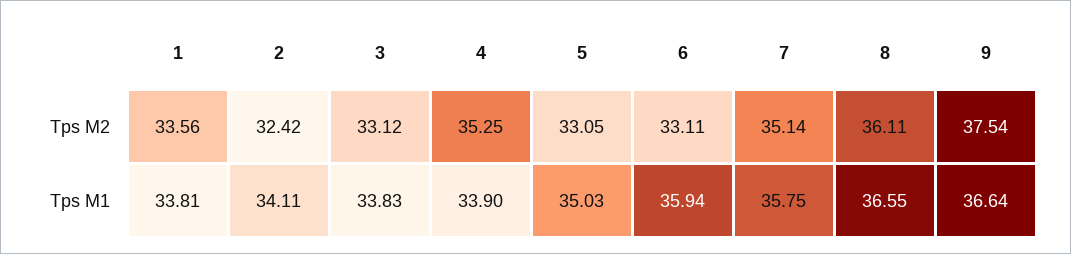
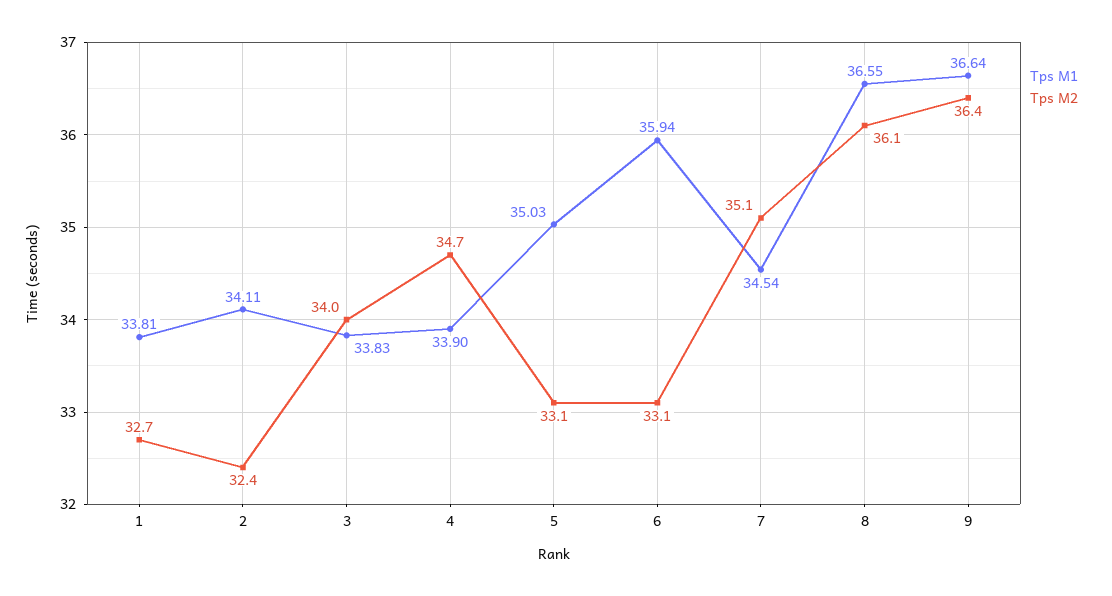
  {
    "Tps M2": {
-     "1": 33.56,
+     "1": 32.7,
      "2": 32.42,
-     "3": 33.12,
+     "3": 34,
-     "4": 35.25,
+     "4": 34.7,
      "5": 33.05,
      "6": 33.11,
      "7": 35.14,
      "8": 36.11,
-     "9": 37.54
+     "9": 36.4
    },
    "Tps M1": {
      "1": 33.81,
      "2": 34.11,
      "3": 33.83,
      "4": 33.9,
      "5": 35.03,
      "6": 35.94,
-     "7": 35.75,
+     "7": 34.54,
      "8": 36.55,
      "9": 36.64
    }
  }

